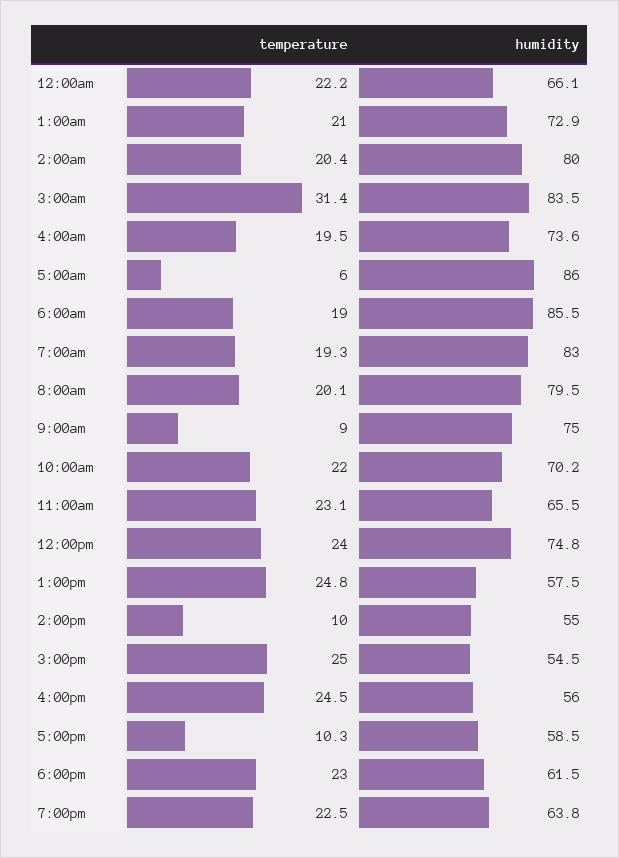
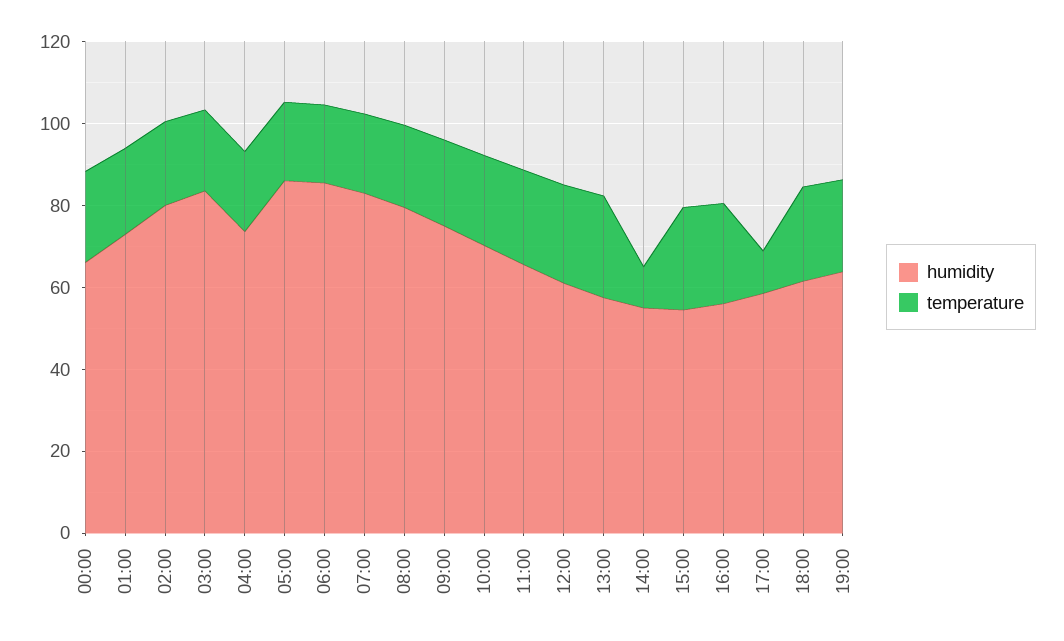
  {
    "temperature": {
      "12:00am": 22.2,
      "1:00am": 21,
      "2:00am": 20.4,
-     "3:00am": 31.4,
+     "3:00am": 20,
      "4:00am": 19.5,
-     "5:00am": 6,
+     "5:00am": 20,
      "6:00am": 19,
      "7:00am": 19.3,
      "8:00am": 20.1,
-     "9:00am": 9,
+     "9:00am": 20,
      "10:00am": 22,
      "11:00am": 23.1,
      "12:00pm": 24,
      "1:00pm": 24.8,
      "2:00pm": 10,
      "3:00pm": 25,
      "4:00pm": 24.5,
      "5:00pm": 10.3,
      "6:00pm": 23,
      "7:00pm": 22.5
    },
    "humidity": {
      "12:00am": 66.1,
      "1:00am": 72.9,
      "2:00am": 80,
      "3:00am": 83.5,
      "4:00am": 73.6,
      "5:00am": 86,
      "6:00am": 85.5,
      "7:00am": 83,
      "8:00am": 79.5,
      "9:00am": 75,
      "10:00am": 70.2,
      "11:00am": 65.5,
-     "12:00pm": 74.8,
+     "12:00pm": 60,
      "1:00pm": 57.5,
      "2:00pm": 55,
      "3:00pm": 54.5,
      "4:00pm": 56,
      "5:00pm": 58.5,
      "6:00pm": 61.5,
      "7:00pm": 63.8
    }
  }

